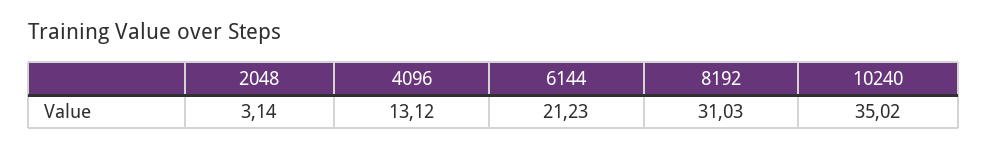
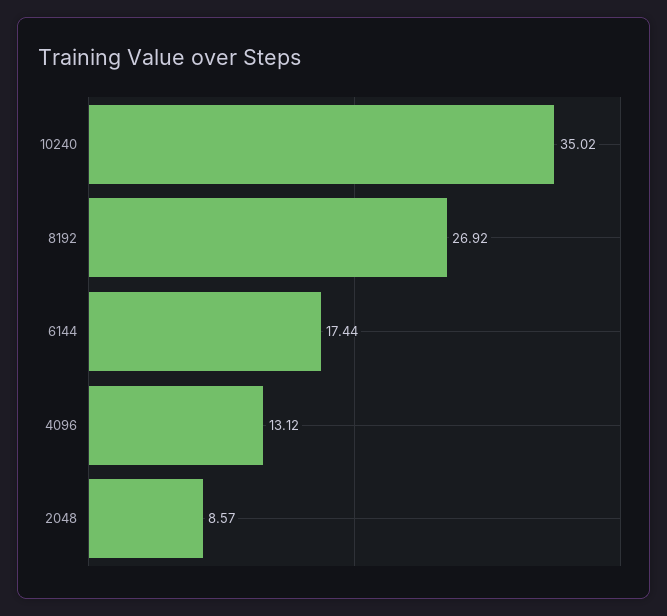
  {
-   "2048": 3.14,
+   "2048": 8.57,
    "4096": 13.12,
-   "6144": 21.23,
+   "6144": 17.44,
-   "8192": 31.03,
+   "8192": 26.92,
    "10240": 35.02
  }

